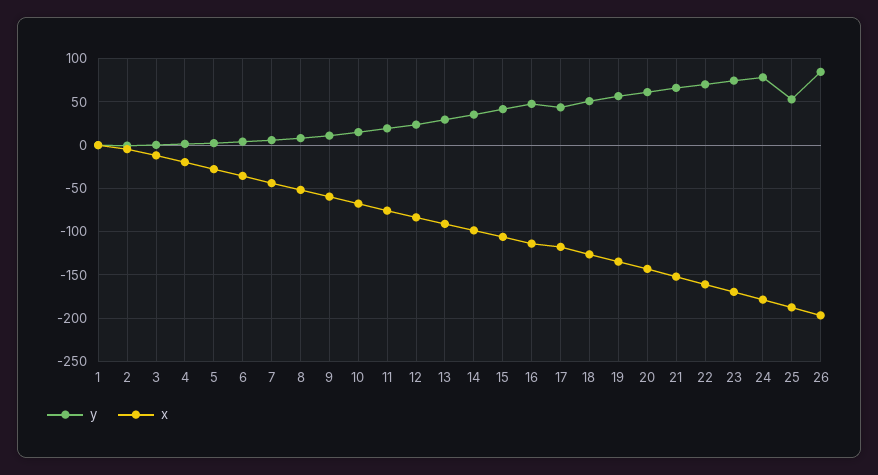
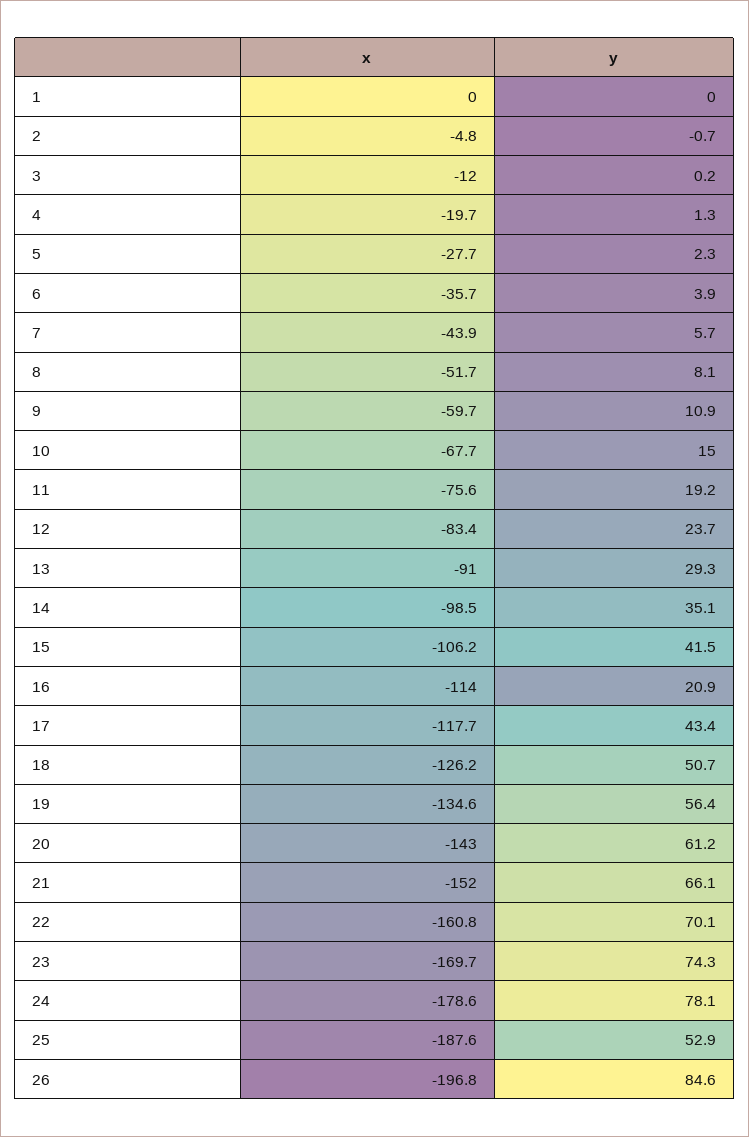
  {
    "y": {
      "1": 0,
      "2": -0.7,
      "3": 0.2,
      "4": 1.3,
      "5": 2.3,
      "6": 3.9,
      "7": 5.7,
      "8": 8.1,
      "9": 10.9,
      "10": 15,
      "11": 19.2,
      "12": 23.7,
      "13": 29.3,
      "14": 35.1,
      "15": 41.5,
-     "16": 50,
+     "16": 20.9,
      "17": 43.4,
      "18": 50.7,
      "19": 56.4,
      "20": 61.2,
      "21": 66.1,
      "22": 70.1,
      "23": 74.3,
      "24": 78.1,
      "25": 52.9,
      "26": 84.6
    },
    "x": {
      "1": 0,
      "2": -4.8,
      "3": -12,
      "4": -19.7,
      "5": -27.7,
      "6": -35.7,
      "7": -43.9,
      "8": -51.7,
      "9": -59.7,
      "10": -67.7,
      "11": -75.6,
      "12": -83.4,
      "13": -91,
      "14": -98.5,
      "15": -106.2,
      "16": -114,
      "17": -117.7,
      "18": -126.2,
      "19": -134.6,
      "20": -143,
      "21": -152,
      "22": -160.8,
      "23": -169.7,
      "24": -178.6,
      "25": -187.6,
      "26": -196.8
    }
  }

